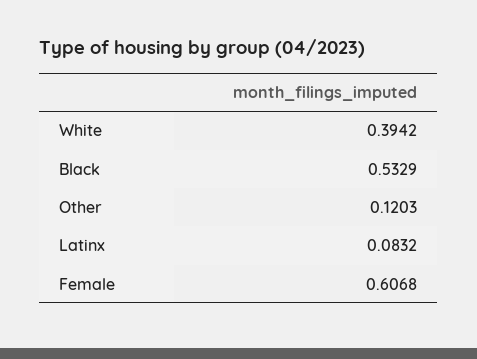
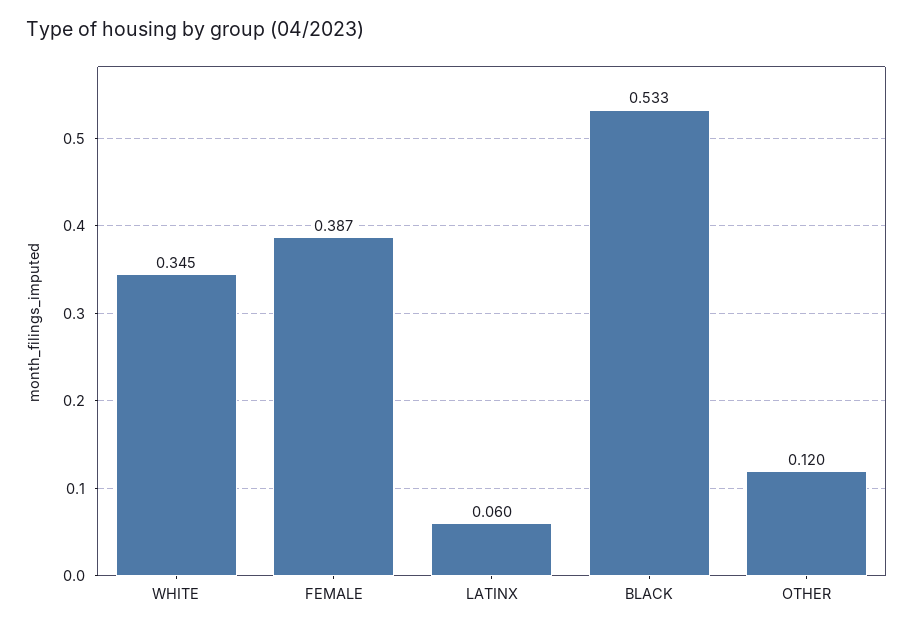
  {
-   "White": 0.3942,
+   "White": 0.345,
    "Black": 0.5329,
    "Other": 0.1203,
-   "Latinx": 0.0832,
+   "Latinx": 0.06,
-   "Female": 0.6068
+   "Female": 0.387
  }

